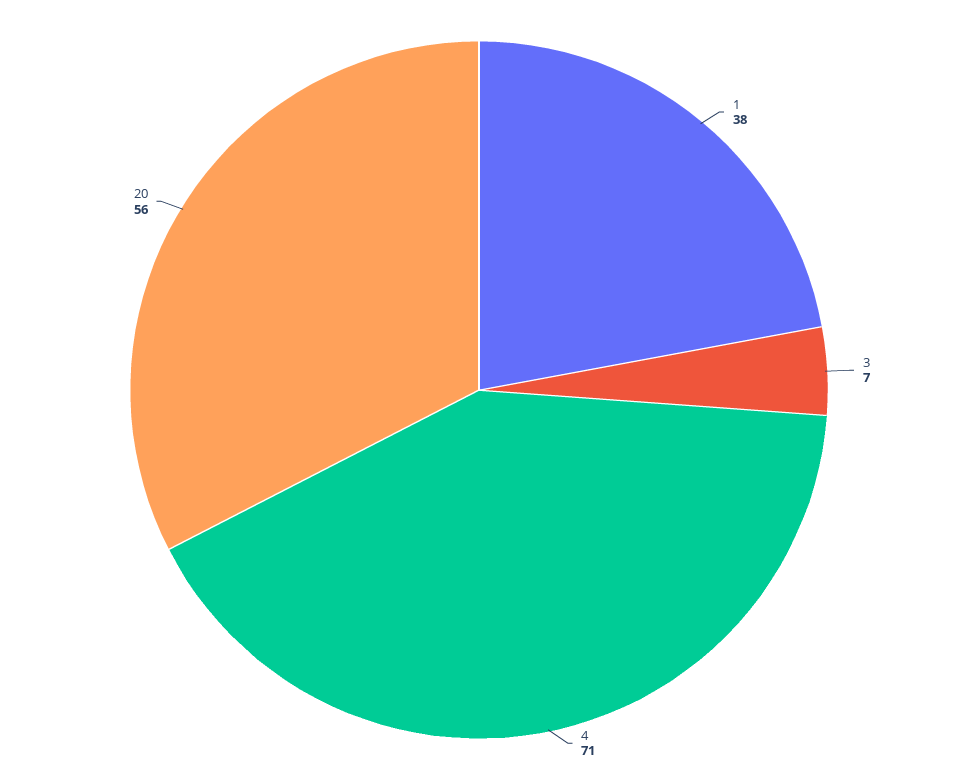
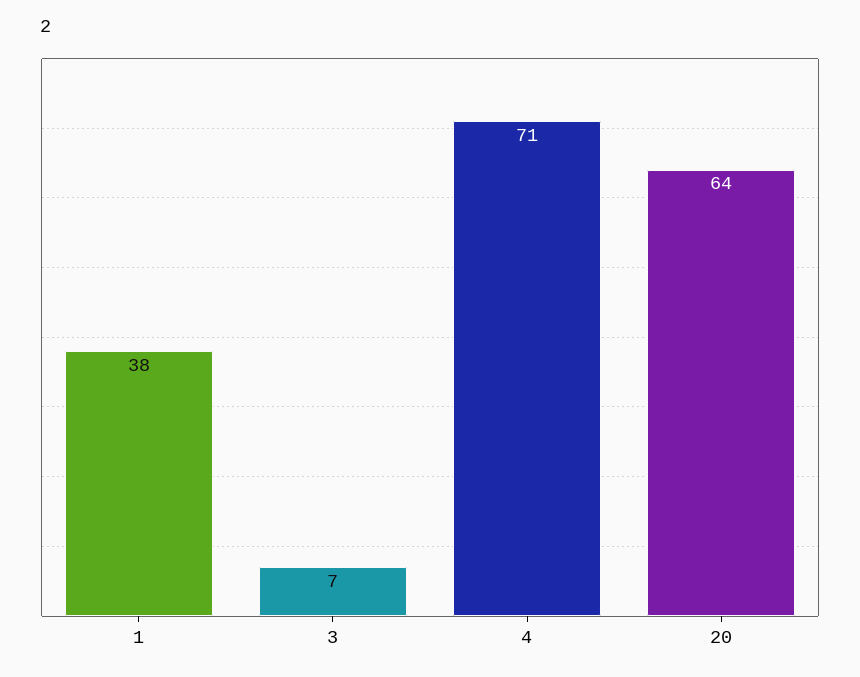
  {
    "1": 38,
    "3": 7,
    "4": 71,
-   "20": 56
+   "20": 64
  }

